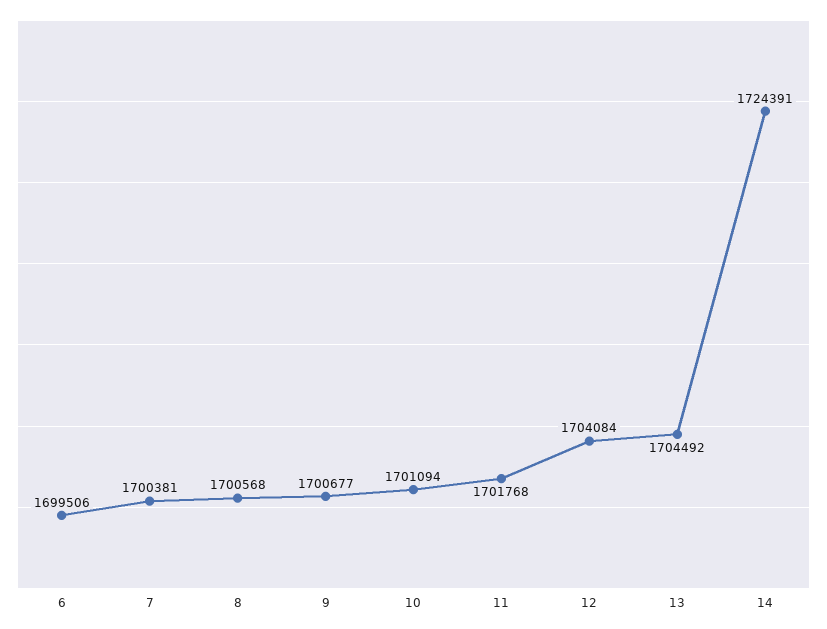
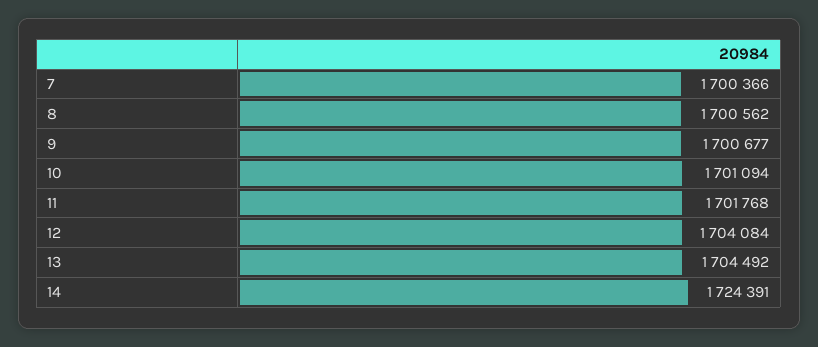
  {
-   "6": 1699506,
-   "7": 1700381,
+   "7": 1700366,
-   "8": 1700568,
+   "8": 1700562,
    "9": 1700677,
    "10": 1701094,
    "11": 1701768,
    "12": 1704084,
    "13": 1704492,
    "14": 1724391
  }

